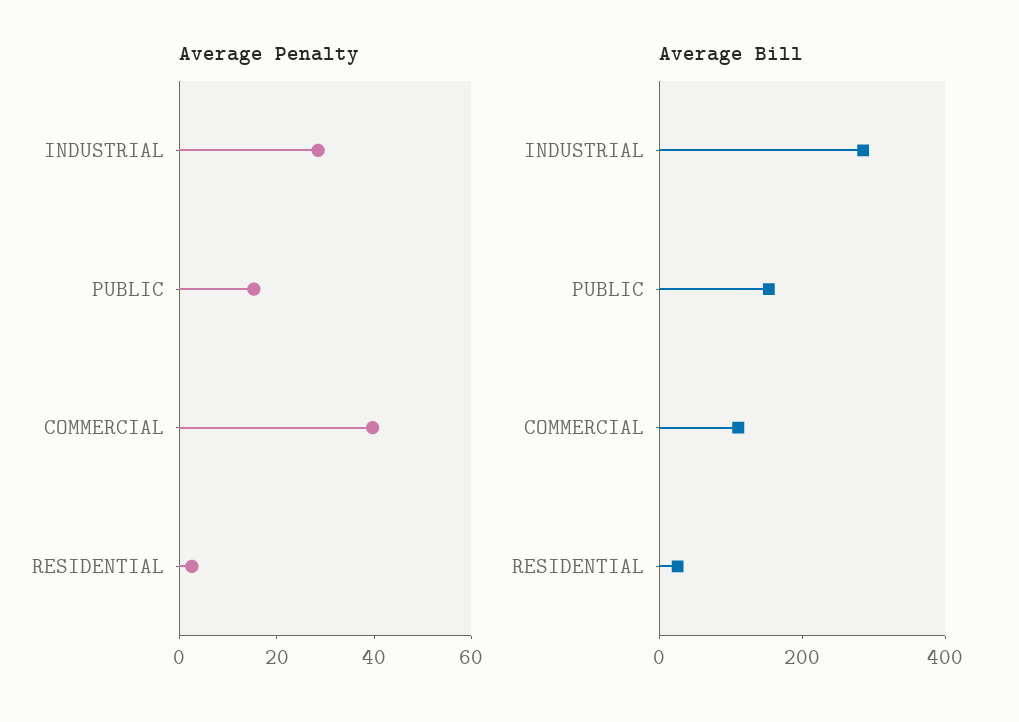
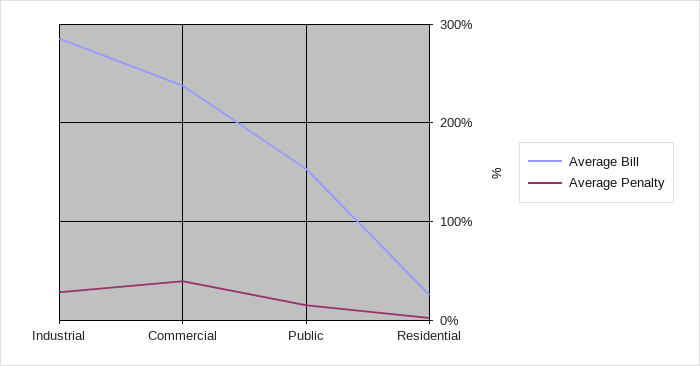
  {
    "Average Penalty": {
      "INDUSTRIAL": 30,
      "PUBLIC": 15,
      "COMMERCIAL": 40,
      "RESIDENTIAL": 5
    },
    "Average Bill": {
      "INDUSTRIAL": 290,
      "PUBLIC": 150,
-     "COMMERCIAL": 100,
+     "COMMERCIAL": 240,
      "RESIDENTIAL": 30
    }
  }

